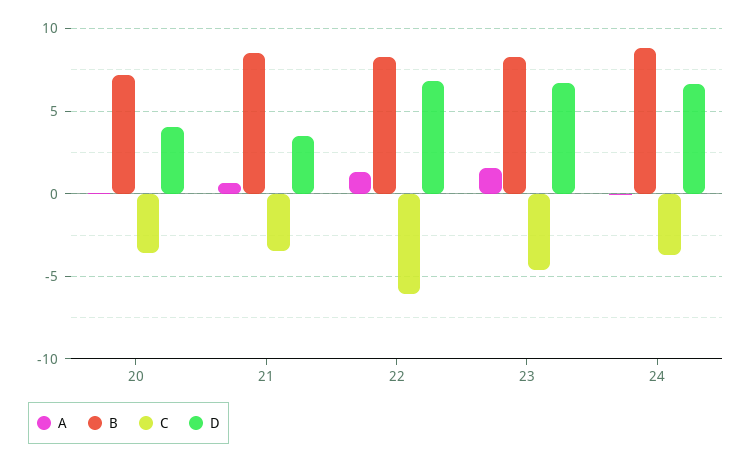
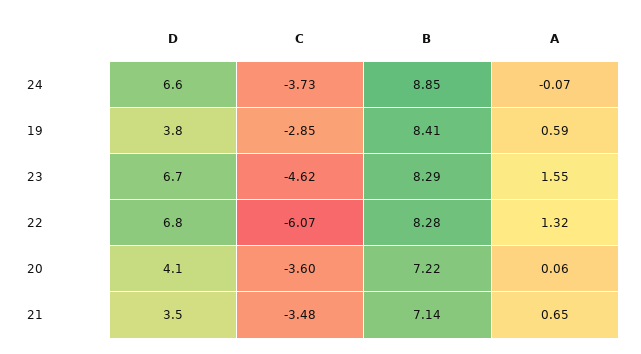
  {
    "A": {
      "20": 0.06,
      "21": 0.65,
      "22": 1.32,
      "23": 1.55,
-     "24": -0.07
+     "24": -0.07,
+     "19": 0.59
    },
    "B": {
      "20": 7.22,
-     "21": 8.5,
+     "21": 7.14,
      "22": 8.28,
      "23": 8.29,
-     "24": 8.85
+     "24": 8.85,
+     "19": 8.41
    },
    "C": {
      "20": -3.6,
      "21": -3.48,
      "22": -6.07,
      "23": -4.62,
-     "24": -3.73
+     "24": -3.73,
+     "19": -2.85
    },
    "D": {
      "20": 4.1,
      "21": 3.5,
      "22": 6.8,
      "23": 6.7,
-     "24": 6.6
+     "24": 6.6,
+     "19": 3.8
    }
  }

